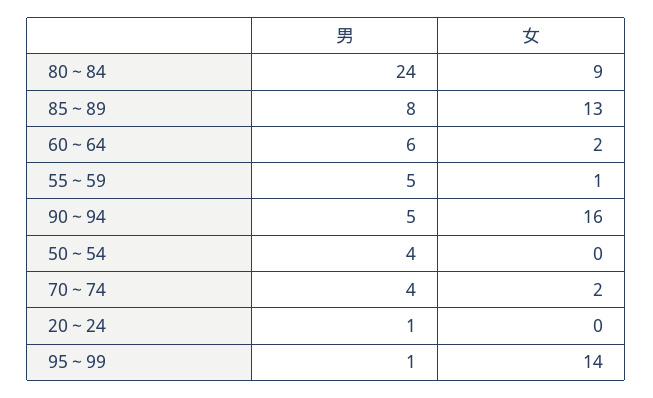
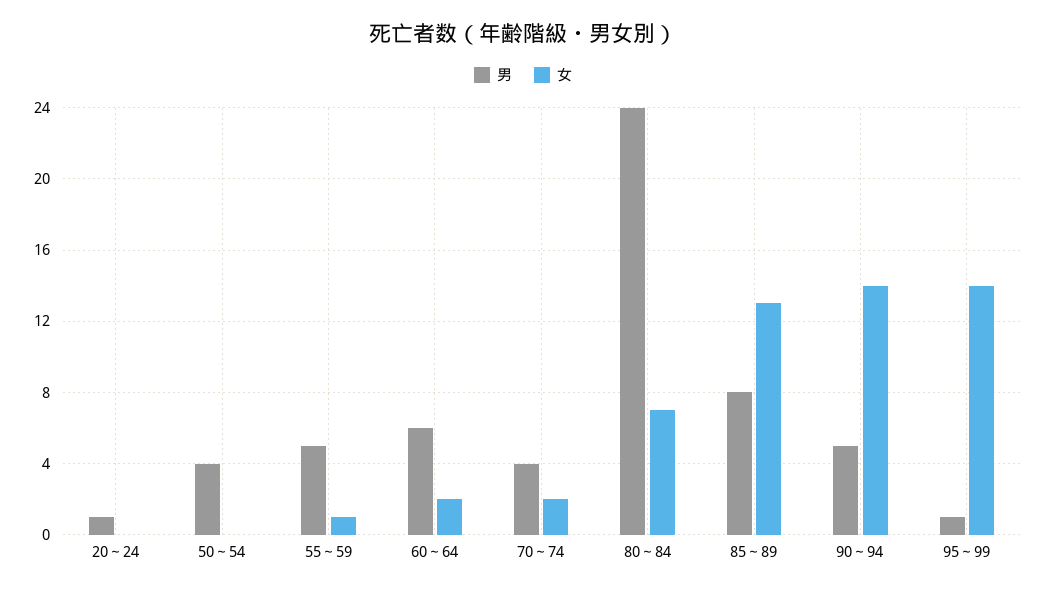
  {
    "男": {
      "80～84": 24,
      "85～89": 8,
      "60～64": 6,
      "55～59": 5,
      "90～94": 5,
      "50～54": 4,
      "70～74": 4,
      "20～24": 1,
      "95～99": 1
    },
    "女": {
-     "80～84": 9,
+     "80～84": 7,
      "85～89": 13,
      "60～64": 2,
      "55～59": 1,
-     "90～94": 16,
+     "90～94": 14,
      "50～54": 0,
      "70～74": 2,
      "20～24": 0,
      "95～99": 14
    }
  }

